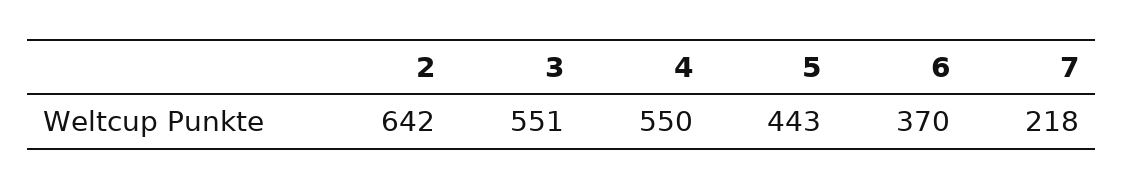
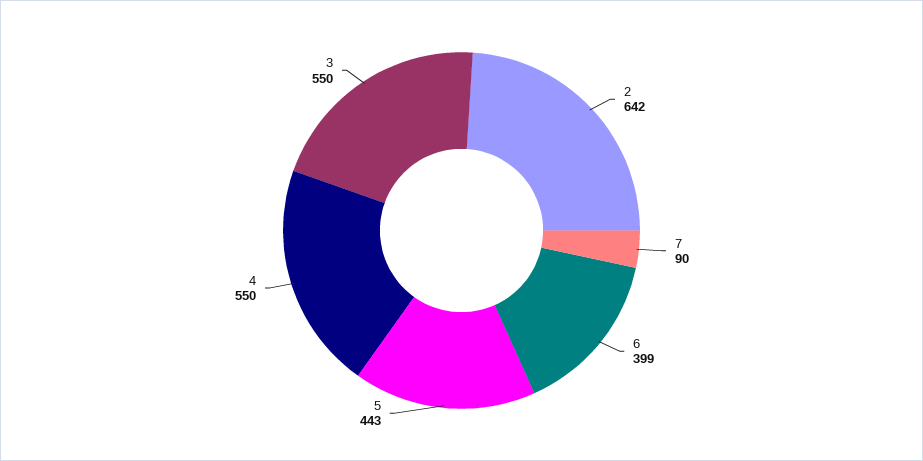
  {
    "2": 642,
-   "3": 551,
+   "3": 550,
    "4": 550,
    "5": 443,
-   "6": 370,
+   "6": 399,
-   "7": 218
+   "7": 90
  }

